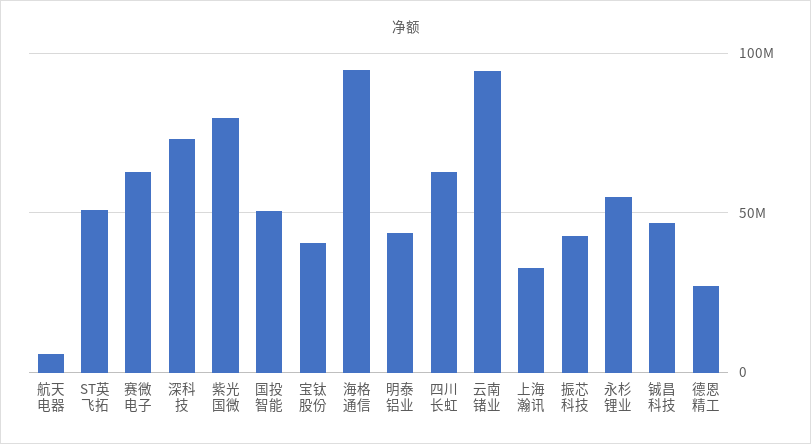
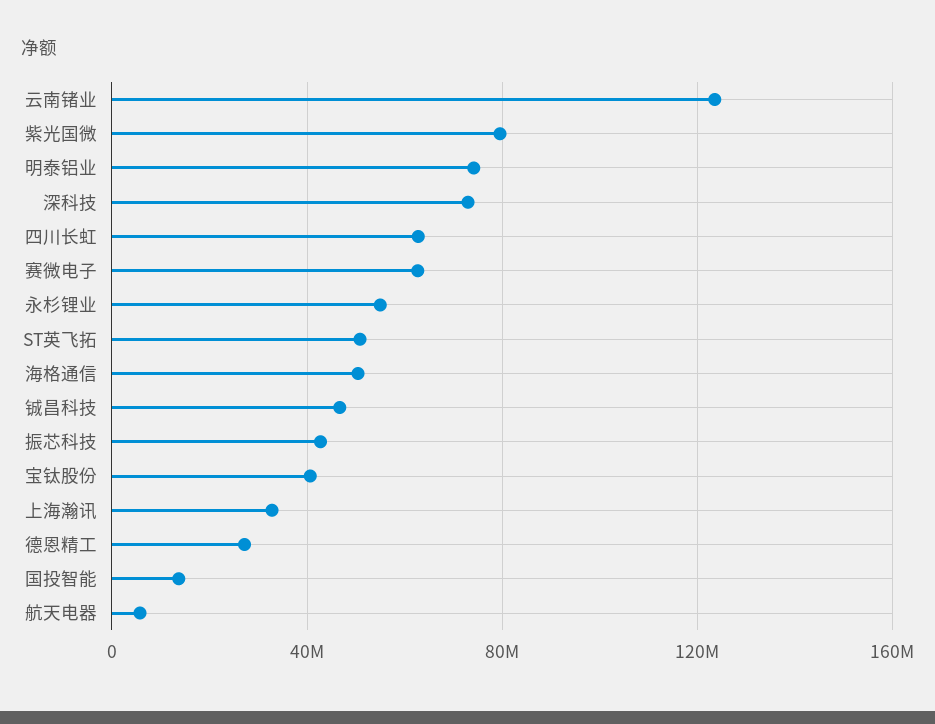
  {
    "航天电器": 5000000,
    "ST英飞拓": 50000000,
    "赛微电子": 65000000,
    "深科技": 75000000,
    "紫光国微": 80000000,
-   "国投智能": 50000000,
+   "国投智能": 15000000,
    "宝钛股份": 40000000,
-   "海格通信": 95000000,
+   "海格通信": 50000000,
-   "明泰铝业": 45000000,
+   "明泰铝业": 75000000,
    "四川长虹": 65000000,
-   "云南锗业": 95000000,
+   "云南锗业": 125000000,
    "上海瀚讯": 35000000,
    "振芯科技": 45000000,
    "永杉锂业": 55000000,
    "铖昌科技": 45000000,
    "德恩精工": 25000000
  }

